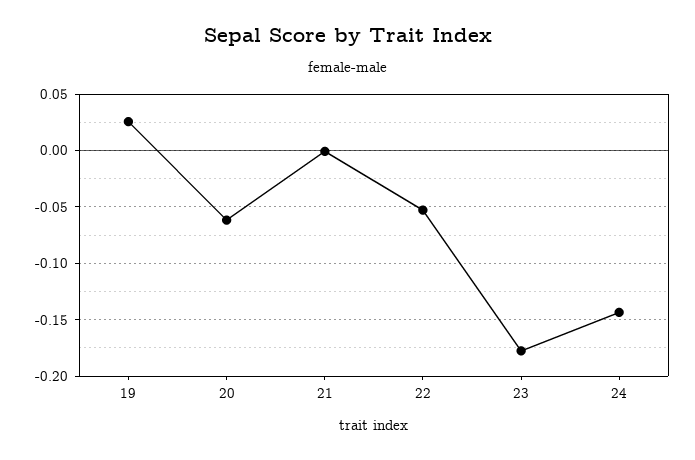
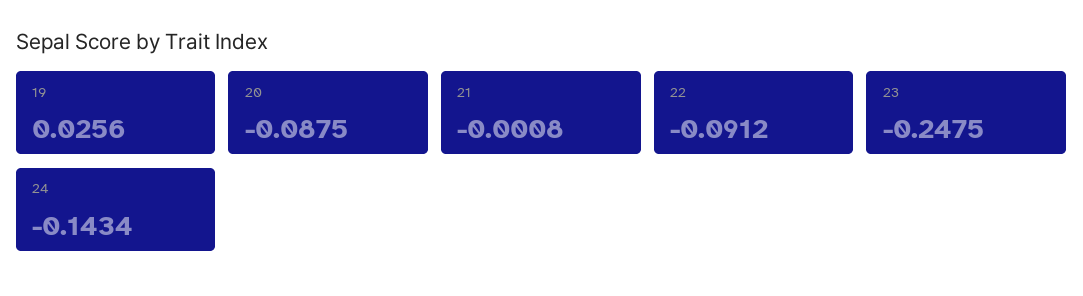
  {
    "19": 0.0256,
-   "20": -0.06,
+   "20": -0.0875,
    "21": -0.0008,
-   "22": -0.05,
+   "22": -0.0912,
-   "23": -0.18,
+   "23": -0.2475,
    "24": -0.1434
  }

